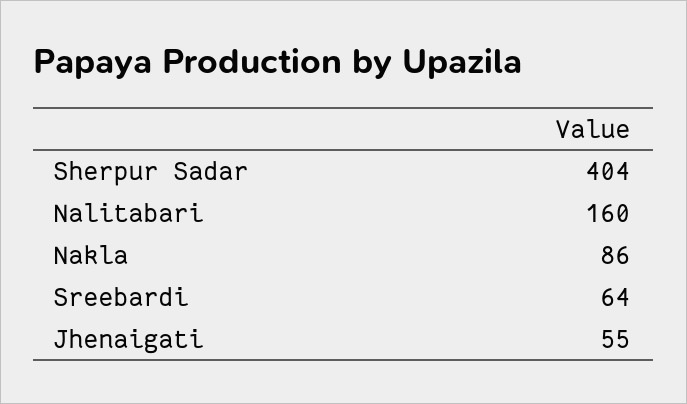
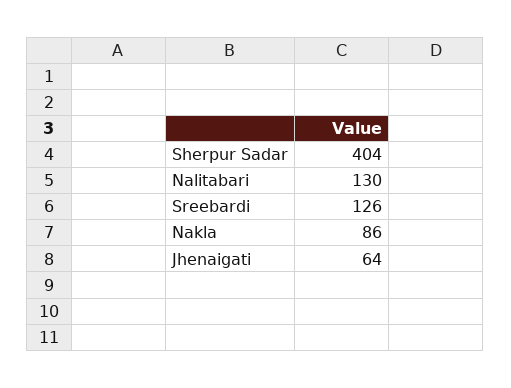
  {
    "Sherpur Sadar": 404,
-   "Nalitabari": 160,
+   "Nalitabari": 130,
    "Nakla": 86,
-   "Sreebardi": 64,
+   "Sreebardi": 126,
-   "Jhenaigati": 55
+   "Jhenaigati": 64
  }

